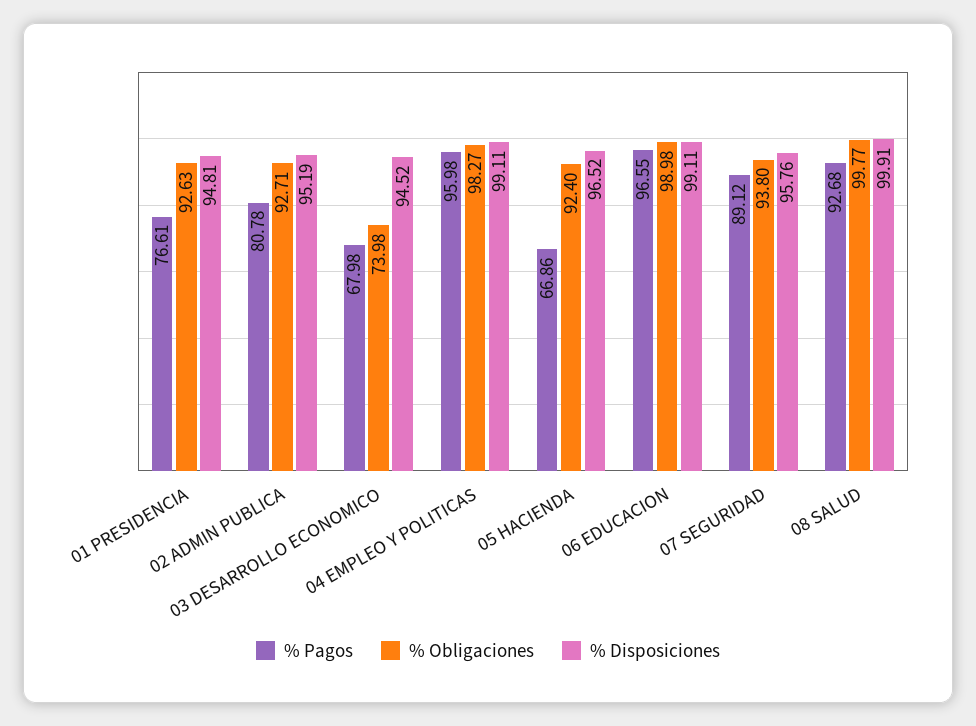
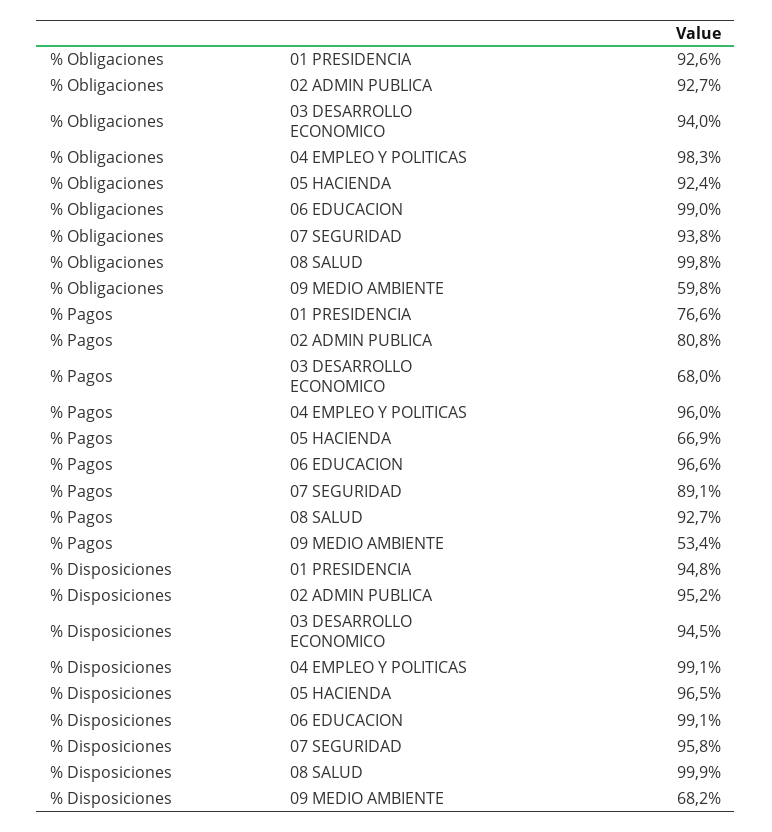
  {
    "% Pagos": {
      "01 PRESIDENCIA": 76.61,
      "02 ADMIN PUBLICA": 80.78,
      "03 DESARROLLO ECONOMICO": 67.98,
      "04 EMPLEO Y POLITICAS": 95.98,
      "05 HACIENDA": 66.86,
      "06 EDUCACION": 96.55,
      "07 SEGURIDAD": 89.12,
-     "08 SALUD": 92.68
+     "08 SALUD": 92.68,
+     "09 MEDIO AMBIENTE": 53.4
    },
    "% Obligaciones": {
      "01 PRESIDENCIA": 92.63,
      "02 ADMIN PUBLICA": 92.71,
-     "03 DESARROLLO ECONOMICO": 73.98,
+     "03 DESARROLLO ECONOMICO": 94,
      "04 EMPLEO Y POLITICAS": 98.27,
      "05 HACIENDA": 92.4,
      "06 EDUCACION": 98.98,
      "07 SEGURIDAD": 93.8,
-     "08 SALUD": 99.77
+     "08 SALUD": 99.77,
+     "09 MEDIO AMBIENTE": 59.8
    },
    "% Disposiciones": {
      "01 PRESIDENCIA": 94.81,
      "02 ADMIN PUBLICA": 95.19,
      "03 DESARROLLO ECONOMICO": 94.52,
      "04 EMPLEO Y POLITICAS": 99.11,
      "05 HACIENDA": 96.52,
      "06 EDUCACION": 99.11,
      "07 SEGURIDAD": 95.76,
-     "08 SALUD": 99.91
+     "08 SALUD": 99.91,
+     "09 MEDIO AMBIENTE": 68.2
    }
  }

